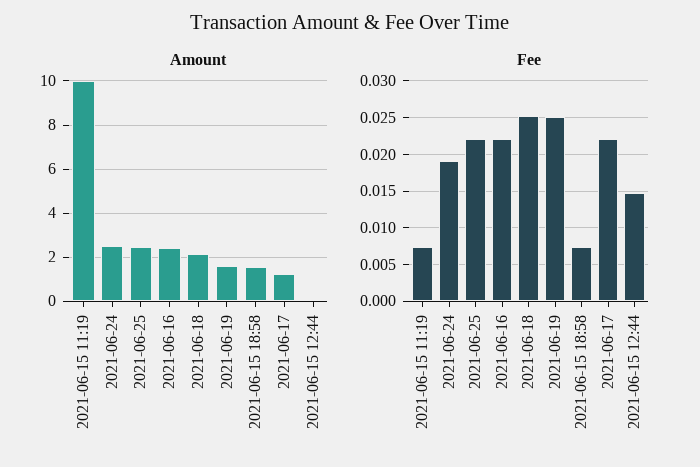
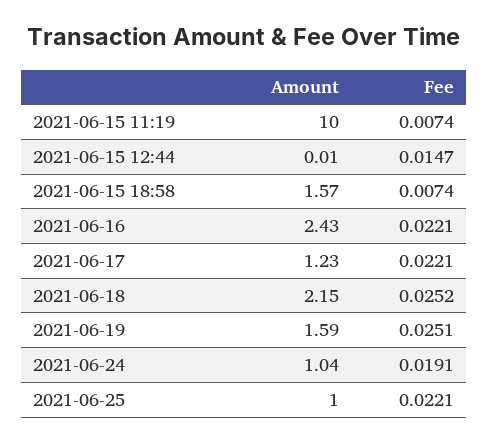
  {
    "Amount": {
      "2021-06-15 11:19": 10,
-     "2021-06-24": 2.5,
+     "2021-06-24": 1.04,
-     "2021-06-25": 2.5,
+     "2021-06-25": 1,
      "2021-06-16": 2.43,
      "2021-06-18": 2.15,
      "2021-06-19": 1.59,
      "2021-06-15 18:58": 1.57,
      "2021-06-17": 1.23,
      "2021-06-15 12:44": 0.01
    },
    "Fee": {
      "2021-06-15 11:19": 0.0074,
      "2021-06-24": 0.0191,
      "2021-06-25": 0.0221,
      "2021-06-16": 0.0221,
      "2021-06-18": 0.0252,
      "2021-06-19": 0.0251,
      "2021-06-15 18:58": 0.0074,
      "2021-06-17": 0.0221,
      "2021-06-15 12:44": 0.0147
    }
  }

